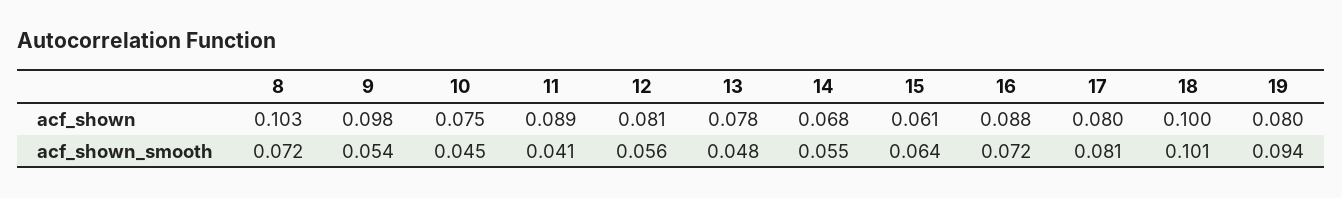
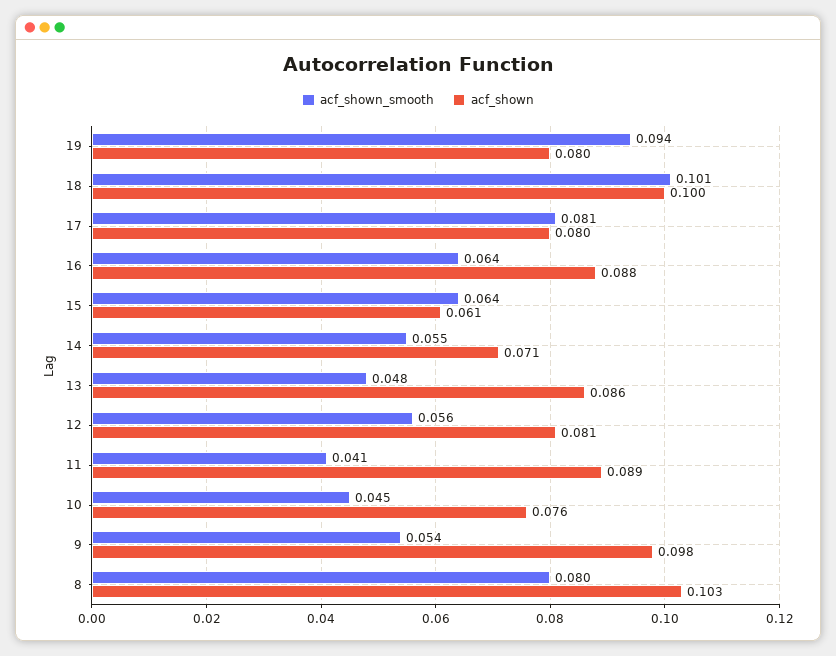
  {
    "acf_shown": {
      "8": 0.103,
      "9": 0.098,
-     "10": 0.075,
+     "10": 0.076,
      "11": 0.089,
      "12": 0.081,
-     "13": 0.078,
+     "13": 0.086,
-     "14": 0.068,
+     "14": 0.071,
      "15": 0.061,
      "16": 0.088,
      "17": 0.08,
      "18": 0.1,
      "19": 0.08
    },
    "acf_shown_smooth": {
-     "8": 0.072,
+     "8": 0.08,
      "9": 0.054,
      "10": 0.045,
      "11": 0.041,
      "12": 0.056,
      "13": 0.048,
      "14": 0.055,
      "15": 0.064,
-     "16": 0.072,
+     "16": 0.064,
      "17": 0.081,
      "18": 0.101,
      "19": 0.094
    }
  }

